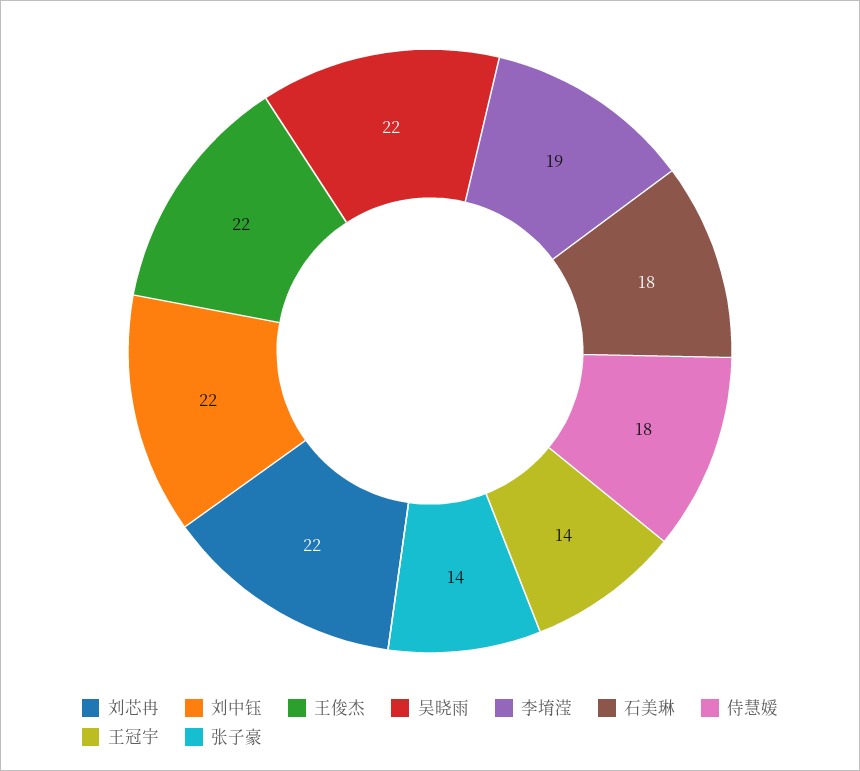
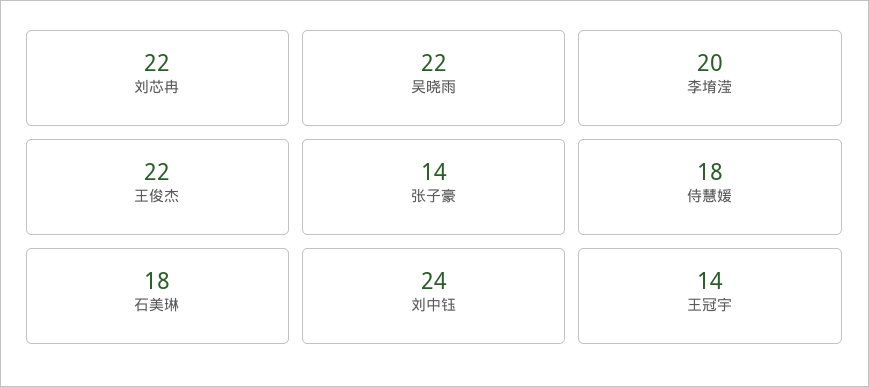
  {
    "刘芯冉": 22,
-   "刘中钰": 22,
+   "刘中钰": 24,
    "王俊杰": 22,
    "吴晓雨": 22,
-   "李堉滢": 19,
+   "李堉滢": 20,
    "石美琳": 18,
    "侍慧媛": 18,
    "王冠宇": 14,
    "张子豪": 14
  }

